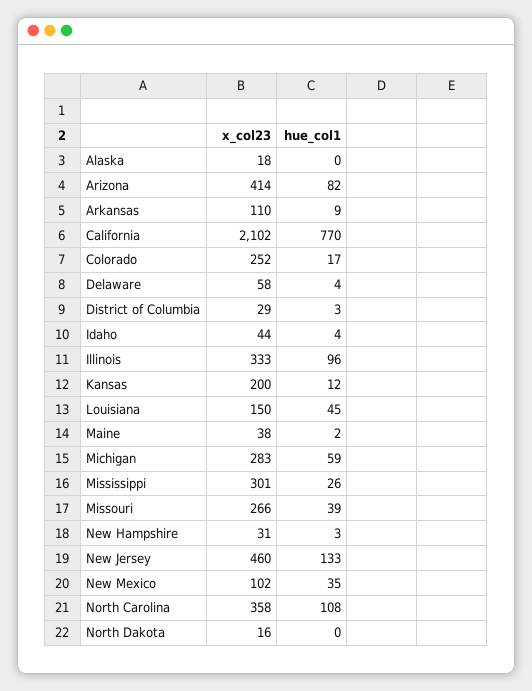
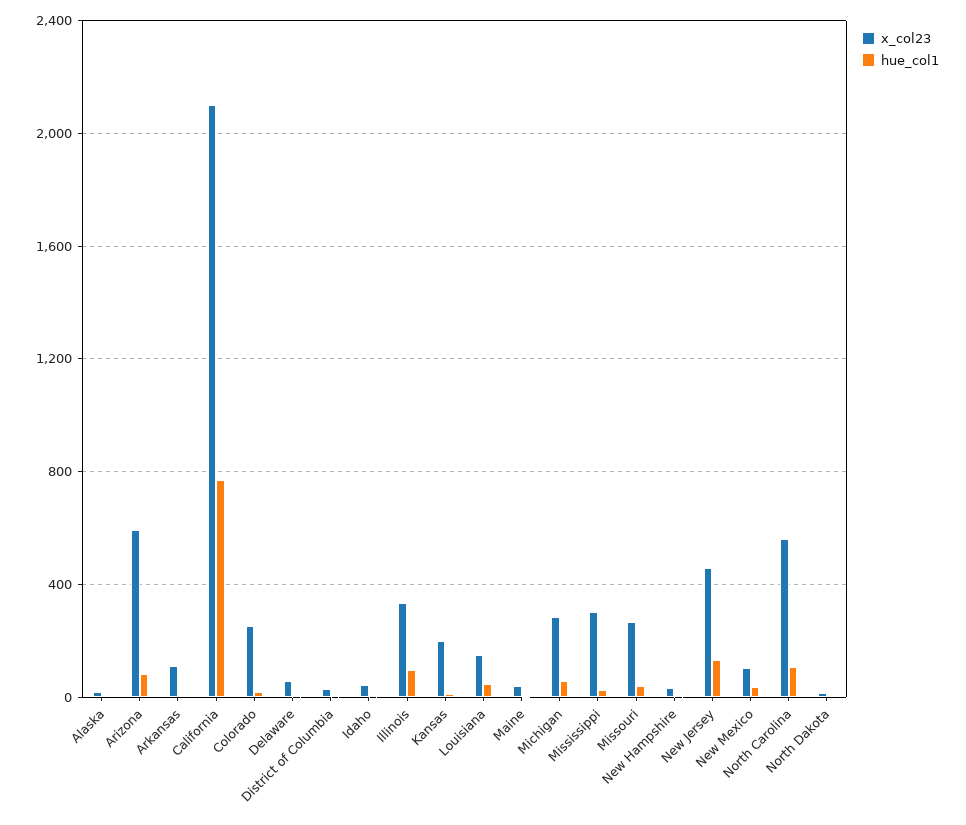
  {
    "x_col23": {
      "Alaska": 18,
-     "Arizona": 414,
+     "Arizona": 600,
      "Arkansas": 110,
      "California": 2102,
      "Colorado": 252,
      "Delaware": 58,
      "District of Columbia": 29,
      "Idaho": 44,
      "Illinois": 333,
      "Kansas": 200,
      "Louisiana": 150,
      "Maine": 38,
      "Michigan": 283,
      "Mississippi": 301,
      "Missouri": 266,
      "New Hampshire": 31,
      "New Jersey": 460,
      "New Mexico": 102,
-     "North Carolina": 358,
+     "North Carolina": 550,
      "North Dakota": 16
    },
    "hue_col1": {
      "Alaska": 0,
      "Arizona": 82,
      "Arkansas": 9,
      "California": 770,
      "Colorado": 17,
      "Delaware": 4,
      "District of Columbia": 3,
      "Idaho": 4,
      "Illinois": 96,
      "Kansas": 12,
      "Louisiana": 45,
      "Maine": 2,
      "Michigan": 59,
      "Mississippi": 26,
      "Missouri": 39,
      "New Hampshire": 3,
      "New Jersey": 133,
      "New Mexico": 35,
      "North Carolina": 108,
      "North Dakota": 0
    }
  }

